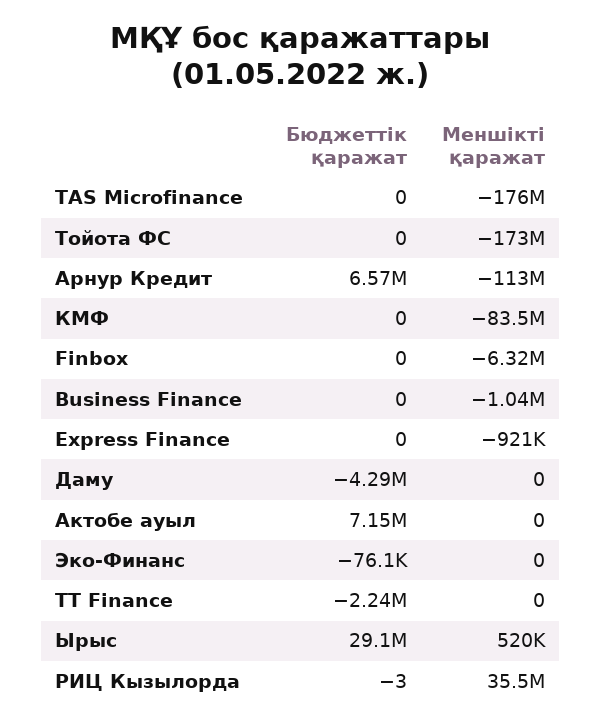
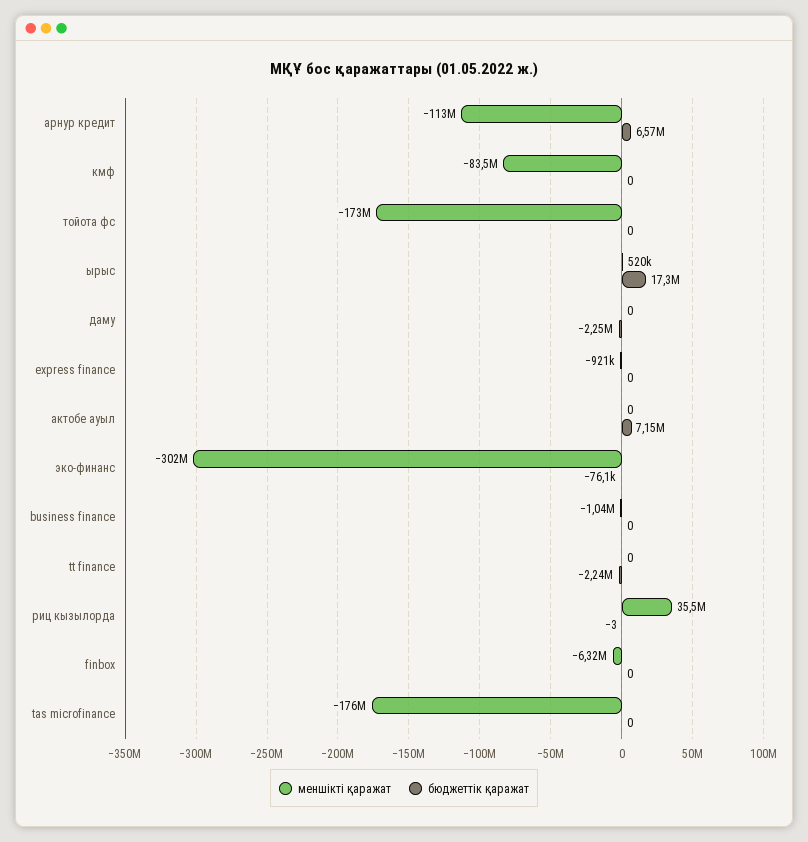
  {
    "Бюджеттік қаражат": {
      "TAS Microfinance": 0,
      "Тойота ФС": 0,
      "Арнур Кредит": 6570000,
      "КМФ": 0,
      "Finbox": 0,
      "Business Finance": 0,
      "Express Finance": 0,
-     "Даму": -4290000,
+     "Даму": -2250000,
      "Актобе ауыл": 7150000,
      "Эко-Финанс": -76100,
      "TT Finance": -2240000,
-     "Ырыс": 29100000,
+     "Ырыс": 17300000,
      "РИЦ Кызылорда": -3
    },
    "Меншікті қаражат": {
      "TAS Microfinance": -176000000,
      "Тойота ФС": -173000000,
      "Арнур Кредит": -113000000,
      "КМФ": -83500000,
      "Finbox": -6320000,
      "Business Finance": -1040000,
      "Express Finance": -921000,
      "Даму": 0,
      "Актобе ауыл": 0,
-     "Эко-Финанс": 0,
+     "Эко-Финанс": -302000000,
      "TT Finance": 0,
      "Ырыс": 520000,
      "РИЦ Кызылорда": 35500000
    }
  }

